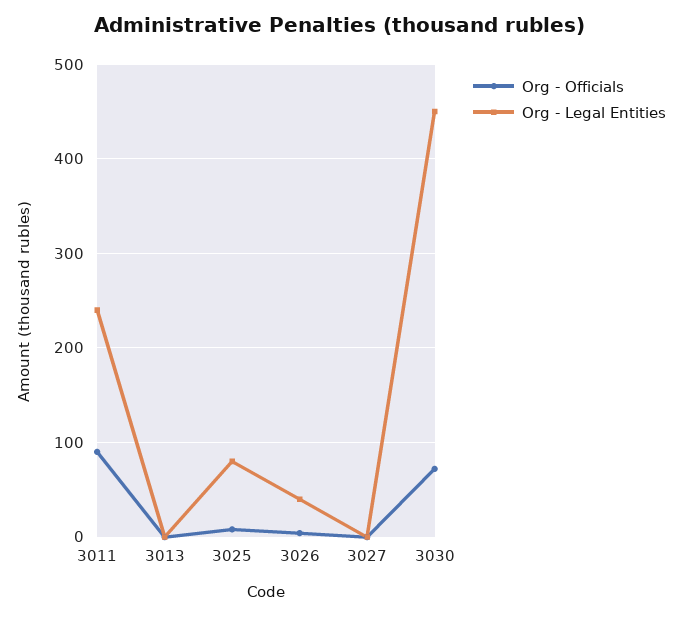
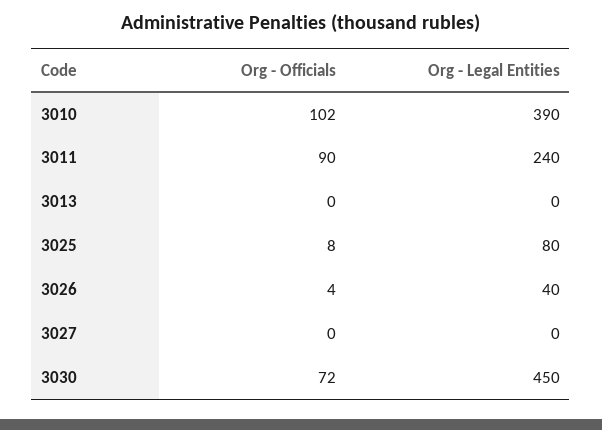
  {
    "Org - Officials": {
      "3011": 90,
      "3013": 0,
      "3025": 8,
      "3026": 4,
      "3027": 0,
-     "3030": 72
+     "3030": 72,
+     "3010": 102
    },
    "Org - Legal Entities": {
      "3011": 240,
      "3013": 0,
      "3025": 80,
      "3026": 40,
      "3027": 0,
-     "3030": 450
+     "3030": 450,
+     "3010": 390
    }
  }

